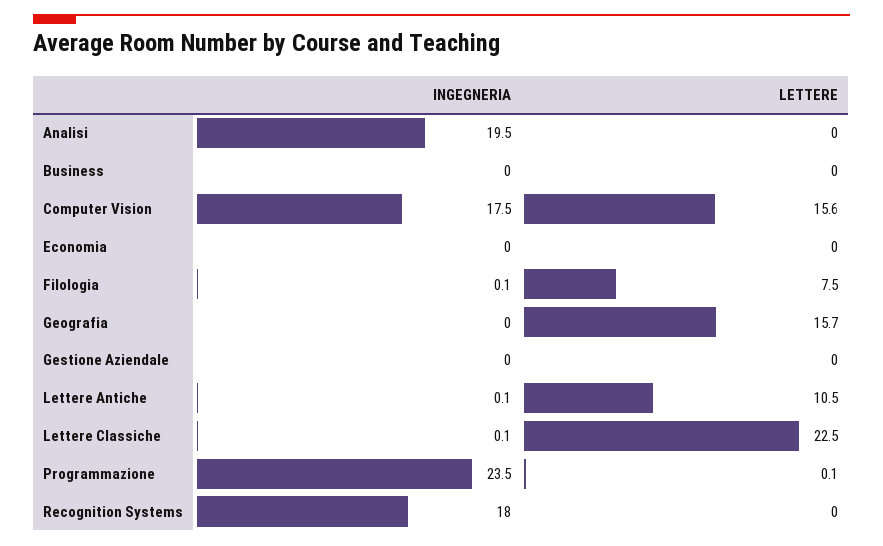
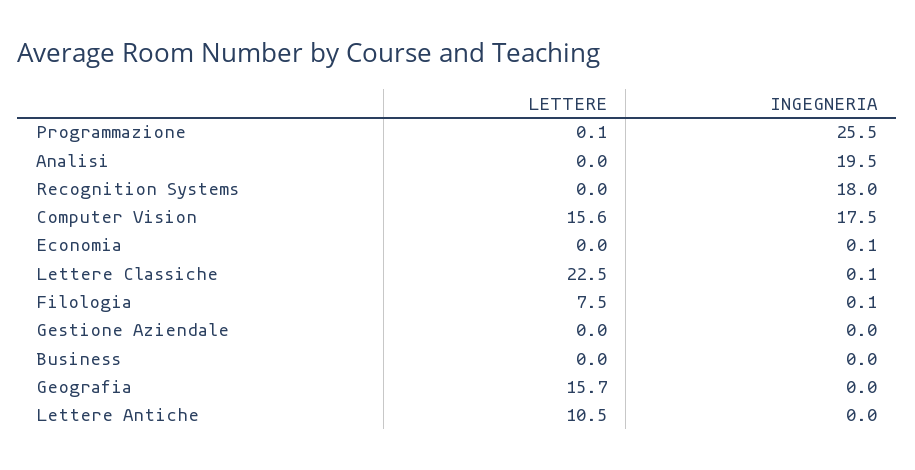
  {
    "INGEGNERIA": {
      "Analisi": 19.5,
      "Business": 0,
      "Computer Vision": 17.5,
-     "Economia": 0,
+     "Economia": 0.1,
      "Filologia": 0.1,
      "Geografia": 0,
      "Gestione Aziendale": 0,
-     "Lettere Antiche": 0.1,
+     "Lettere Antiche": 0,
      "Lettere Classiche": 0.1,
-     "Programmazione": 23.5,
+     "Programmazione": 25.5,
      "Recognition Systems": 18
    },
    "LETTERE": {
      "Analisi": 0,
      "Business": 0,
      "Computer Vision": 15.6,
      "Economia": 0,
      "Filologia": 7.5,
      "Geografia": 15.7,
      "Gestione Aziendale": 0,
      "Lettere Antiche": 10.5,
      "Lettere Classiche": 22.5,
      "Programmazione": 0.1,
      "Recognition Systems": 0
    }
  }

